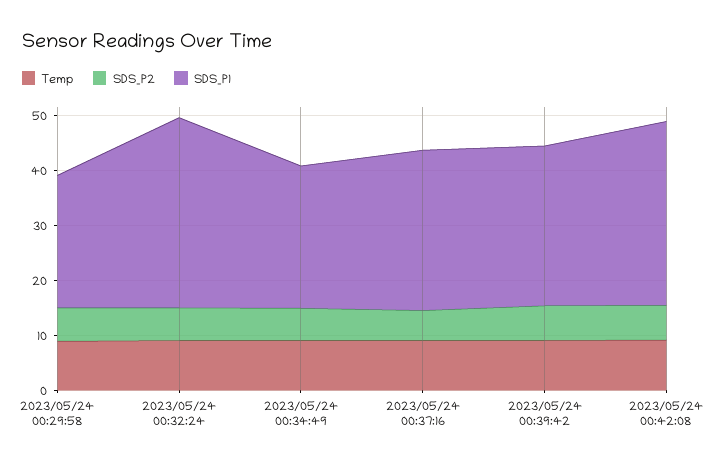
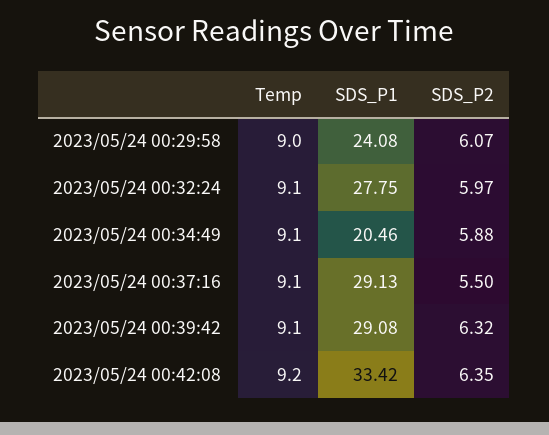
  {
    "Temp": {
      "2023/05/24 00:29:58": 9,
      "2023/05/24 00:32:24": 9.1,
      "2023/05/24 00:34:49": 9.1,
      "2023/05/24 00:37:16": 9.1,
      "2023/05/24 00:39:42": 9.1,
      "2023/05/24 00:42:08": 9.2
    },
    "SDS_P2": {
      "2023/05/24 00:29:58": 6.07,
      "2023/05/24 00:32:24": 5.97,
      "2023/05/24 00:34:49": 5.88,
      "2023/05/24 00:37:16": 5.5,
      "2023/05/24 00:39:42": 6.32,
      "2023/05/24 00:42:08": 6.35
    },
    "SDS_P1": {
      "2023/05/24 00:29:58": 24.08,
-     "2023/05/24 00:32:24": 34,
+     "2023/05/24 00:32:24": 27.75,
-     "2023/05/24 00:34:49": 26,
+     "2023/05/24 00:34:49": 20.46,
      "2023/05/24 00:37:16": 29.13,
      "2023/05/24 00:39:42": 29.08,
      "2023/05/24 00:42:08": 33.42
    }
  }

